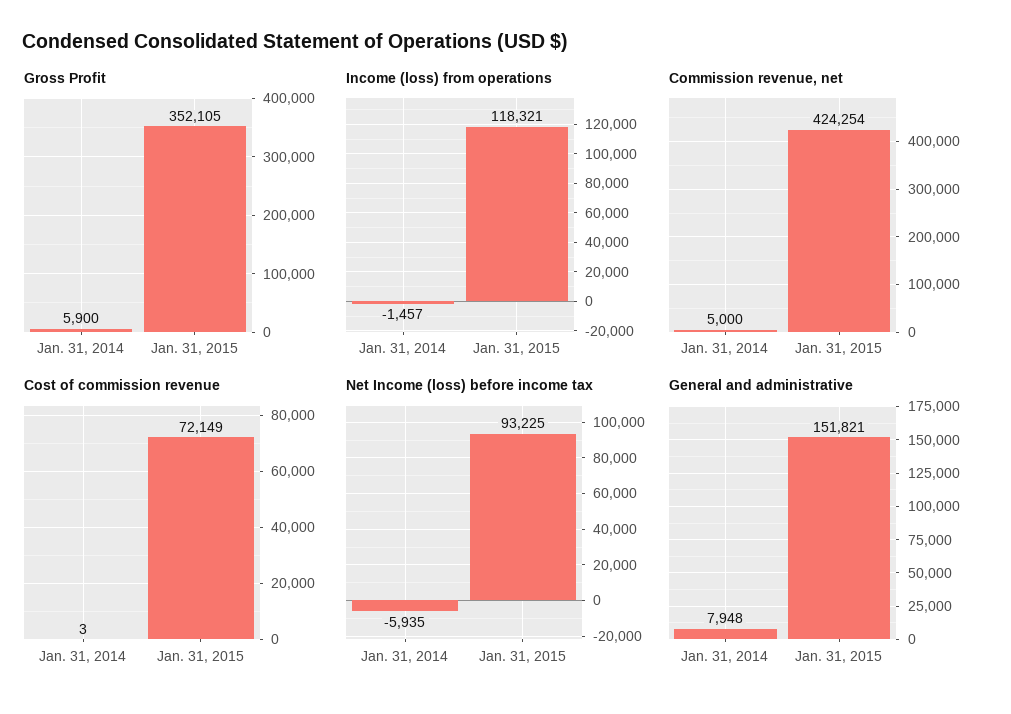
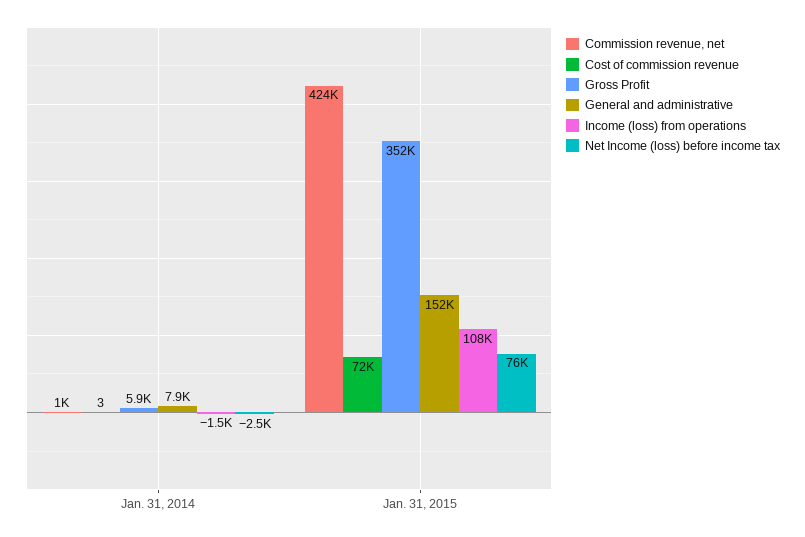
  {
    "Gross Profit": {
      "Jan. 31, 2014": 5900,
      "Jan. 31, 2015": 352105
    },
    "Income (loss) from operations": {
      "Jan. 31, 2014": -1457,
-     "Jan. 31, 2015": 118321
+     "Jan. 31, 2015": 108000
    },
    "Commission revenue, net": {
-     "Jan. 31, 2014": 5000,
+     "Jan. 31, 2014": 1000,
      "Jan. 31, 2015": 424254
    },
    "Cost of commission revenue": {
      "Jan. 31, 2014": 3,
      "Jan. 31, 2015": 72149
    },
    "Net Income (loss) before income tax": {
-     "Jan. 31, 2014": -5935,
+     "Jan. 31, 2014": -2500,
-     "Jan. 31, 2015": 93225
+     "Jan. 31, 2015": 76000
    },
    "General and administrative": {
      "Jan. 31, 2014": 7948,
      "Jan. 31, 2015": 151821
    }
  }

